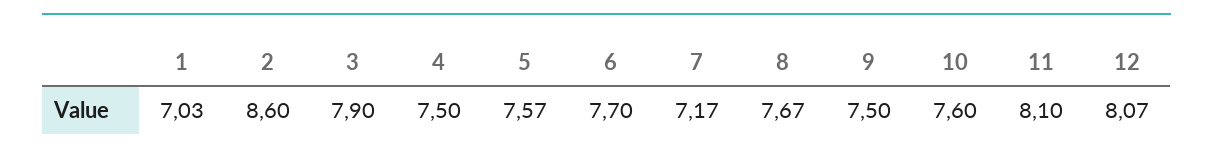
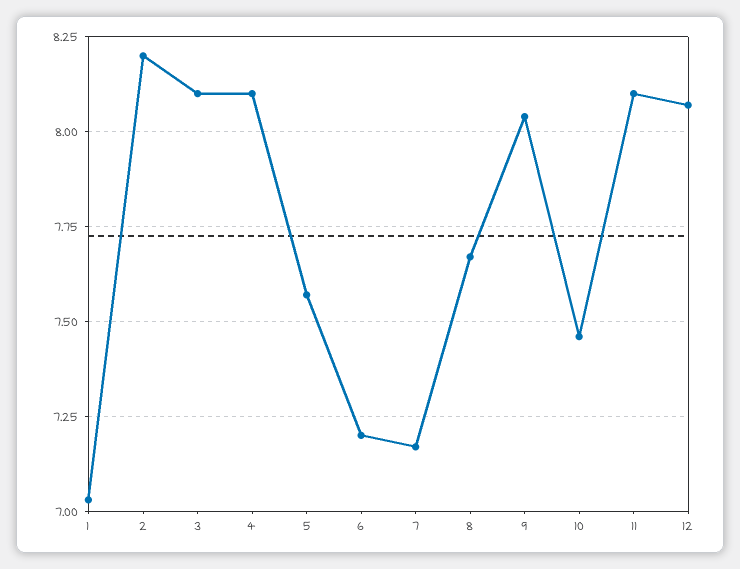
  {
    "1": 7.03,
-   "2": 8.6,
+   "2": 8.2,
-   "3": 7.9,
+   "3": 8.1,
-   "4": 7.5,
+   "4": 8.1,
    "5": 7.57,
-   "6": 7.7,
+   "6": 7.2,
    "7": 7.17,
    "8": 7.67,
-   "9": 7.5,
+   "9": 8.05,
-   "10": 7.6,
+   "10": 7.45,
    "11": 8.1,
    "12": 8.07
  }

